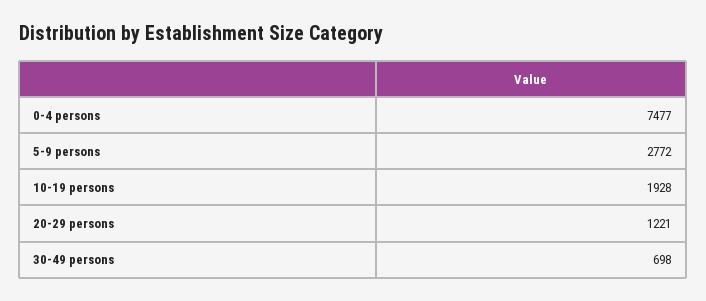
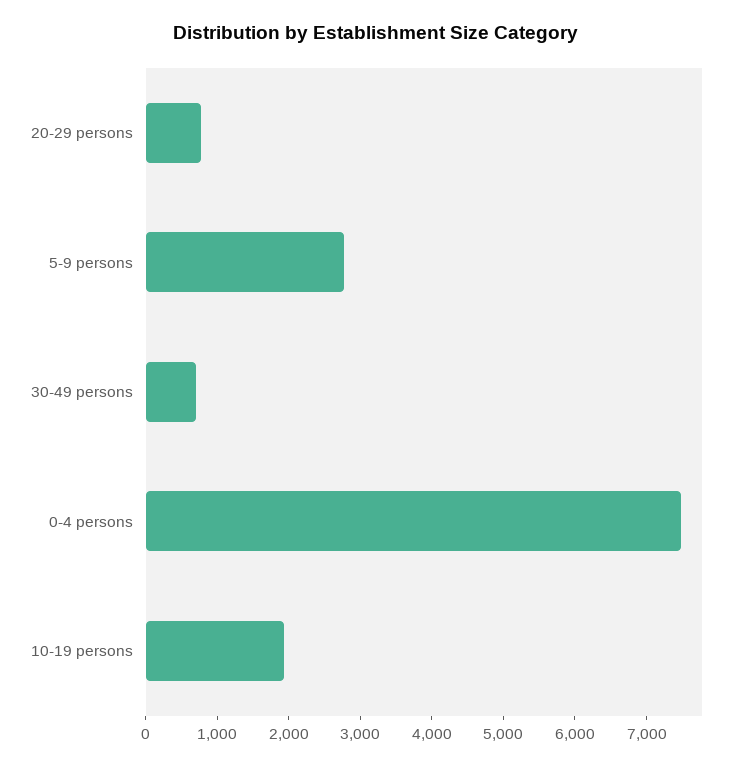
  {
    "0-4 persons": 7477,
    "5-9 persons": 2772,
    "10-19 persons": 1928,
-   "20-29 persons": 1221,
+   "20-29 persons": 800,
    "30-49 persons": 698
  }

